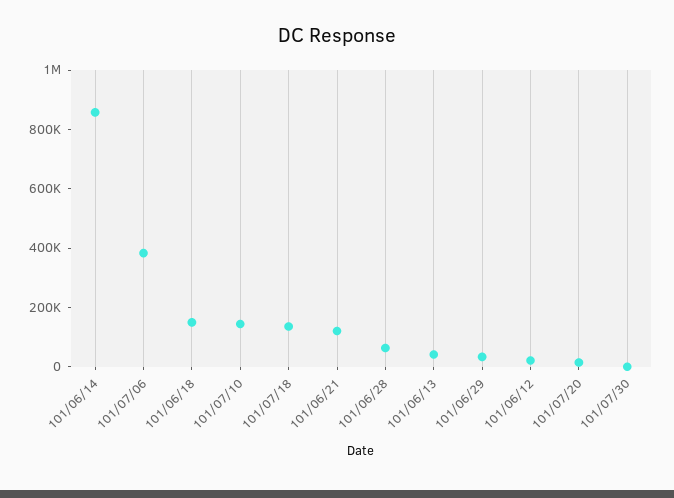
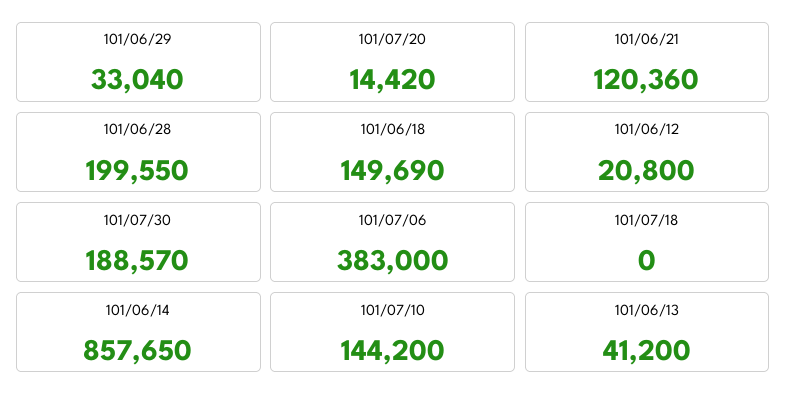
  {
    "101/06/14": 857650,
    "101/07/06": 383000,
    "101/06/18": 149690,
    "101/07/10": 144200,
-   "101/07/18": 150000,
+   "101/07/18": 0,
    "101/06/21": 120360,
-   "101/06/28": 50000,
+   "101/06/28": 199550,
    "101/06/13": 41200,
    "101/06/29": 33040,
    "101/06/12": 20800,
    "101/07/20": 14420,
-   "101/07/30": 0
+   "101/07/30": 188570
  }

